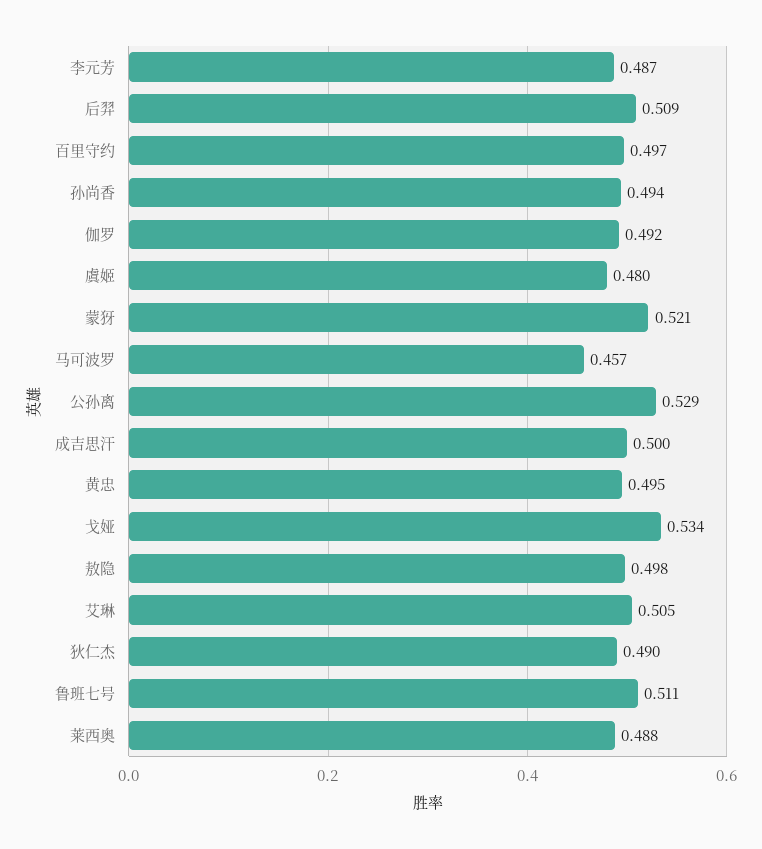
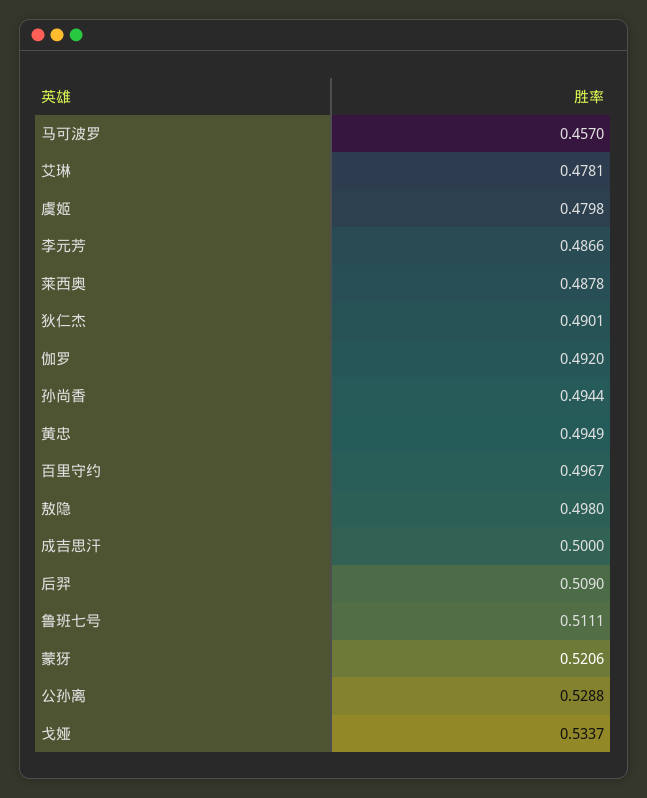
  {
    "李元芳": 0.4866,
    "后羿": 0.509,
    "百里守约": 0.4967,
    "孙尚香": 0.4944,
    "伽罗": 0.492,
    "虞姬": 0.4798,
    "蒙犽": 0.5206,
    "马可波罗": 0.457,
    "公孙离": 0.5288,
    "成吉思汗": 0.5,
    "黄忠": 0.4949,
    "戈娅": 0.5337,
    "敖隐": 0.498,
-   "艾琳": 0.505,
+   "艾琳": 0.4781,
    "狄仁杰": 0.4901,
    "鲁班七号": 0.5111,
    "莱西奥": 0.4878
  }

